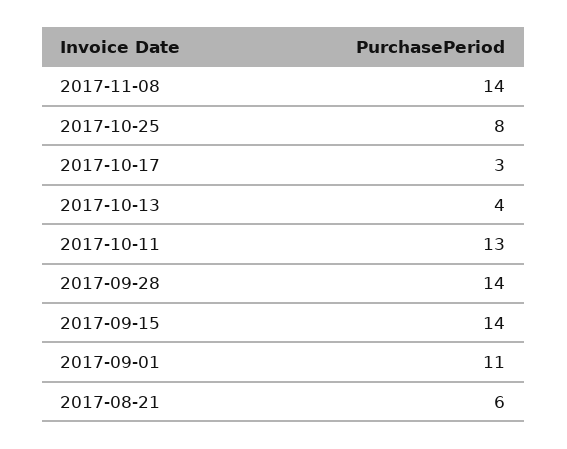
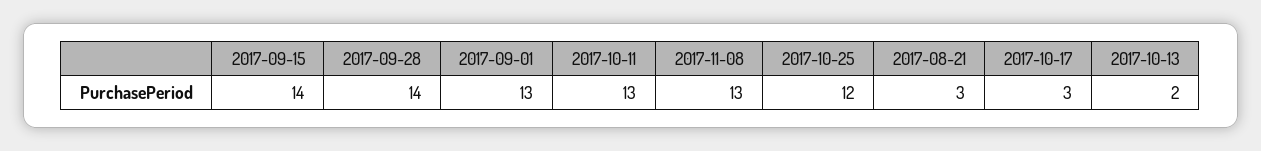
  {
-   "2017-11-08": 14,
+   "2017-11-08": 13,
-   "2017-10-25": 8,
+   "2017-10-25": 12,
    "2017-10-17": 3,
-   "2017-10-13": 4,
+   "2017-10-13": 2,
    "2017-10-11": 13,
    "2017-09-28": 14,
    "2017-09-15": 14,
-   "2017-09-01": 11,
+   "2017-09-01": 13,
-   "2017-08-21": 6
+   "2017-08-21": 3
  }

